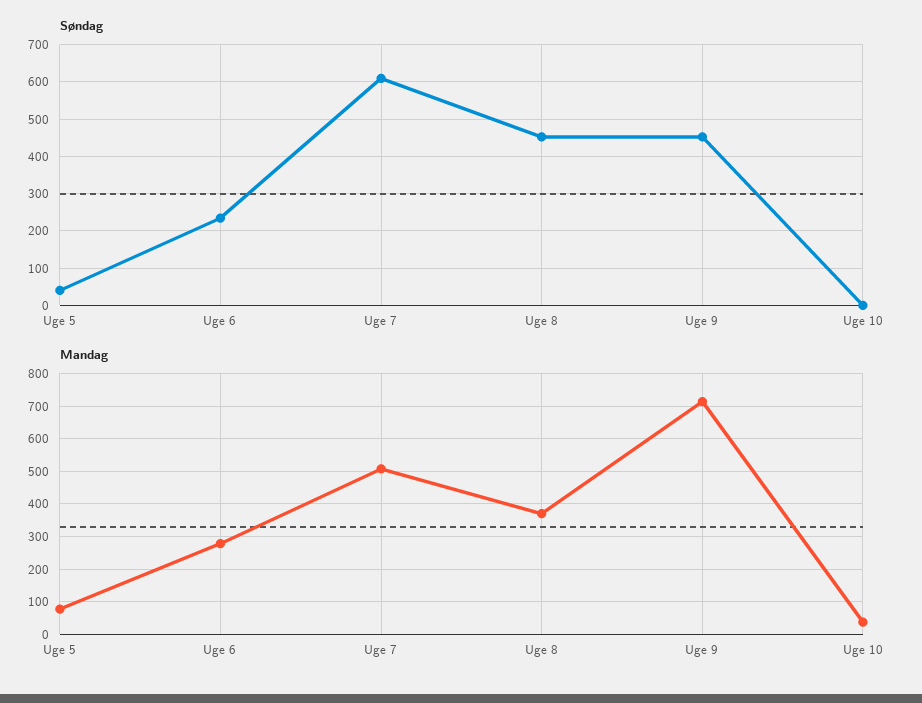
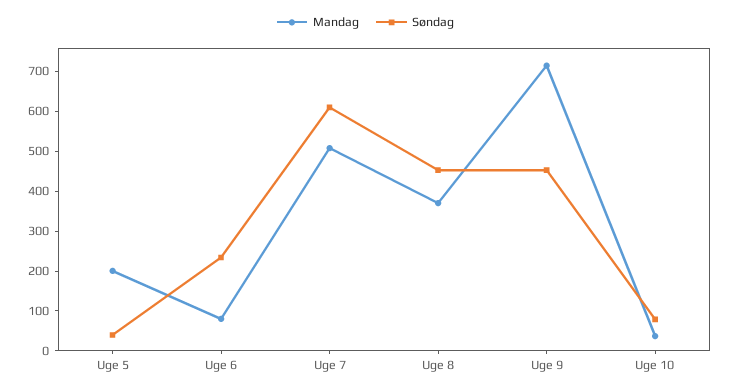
  {
    "Søndag": {
      "Uge 5": 40,
      "Uge 6": 240,
      "Uge 7": 600,
      "Uge 8": 460,
      "Uge 9": 460,
-     "Uge 10": 0
+     "Uge 10": 75
    },
    "Mandag": {
-     "Uge 5": 80,
+     "Uge 5": 200,
-     "Uge 6": 280,
+     "Uge 6": 75,
      "Uge 7": 500,
      "Uge 8": 360,
      "Uge 9": 720,
      "Uge 10": 40
    }
  }

